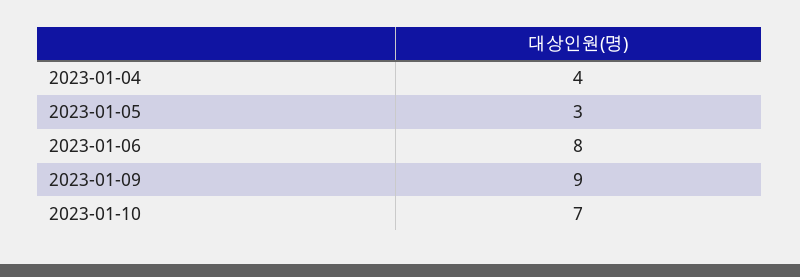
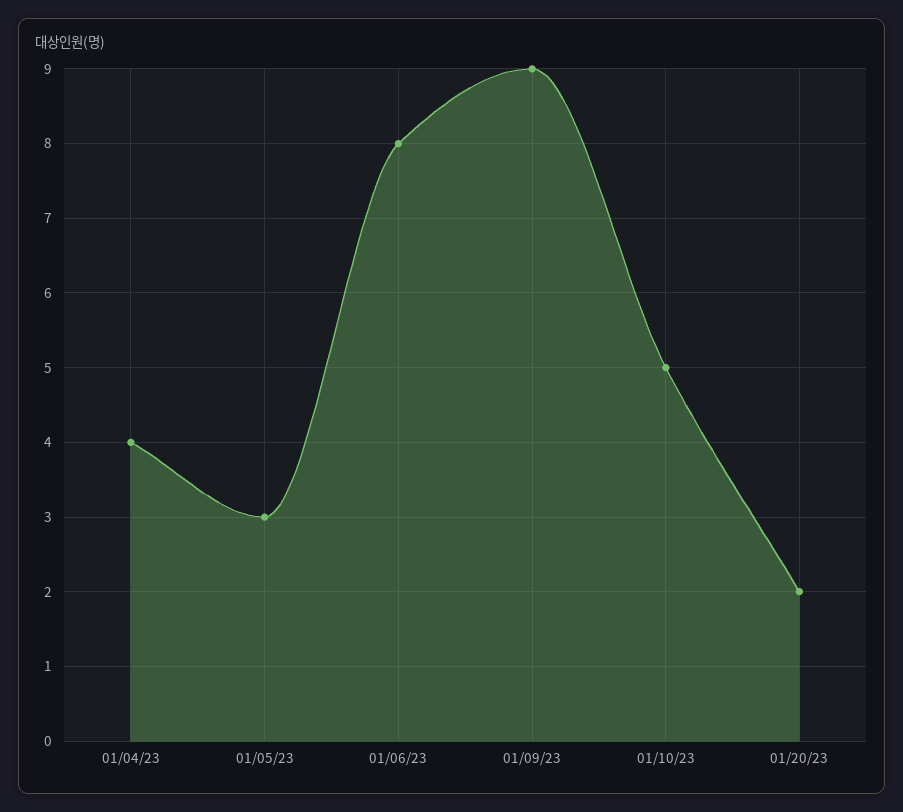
  {
    "2023-01-04": 4,
    "2023-01-05": 3,
    "2023-01-06": 8,
    "2023-01-09": 9,
-   "2023-01-10": 7
+   "2023-01-10": 5,
+   "01/20/23": 2
  }

